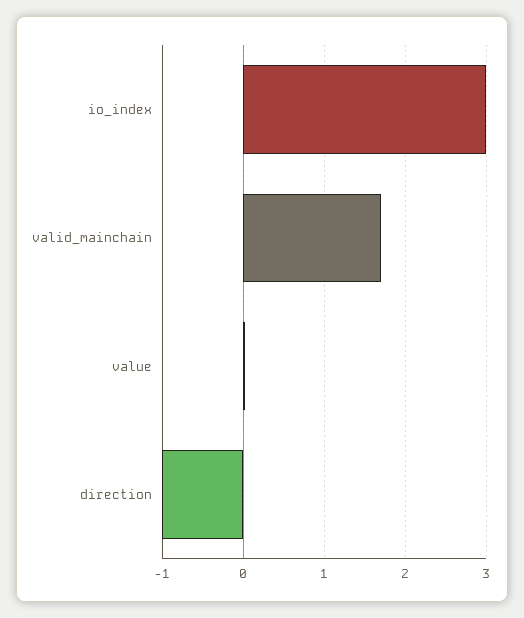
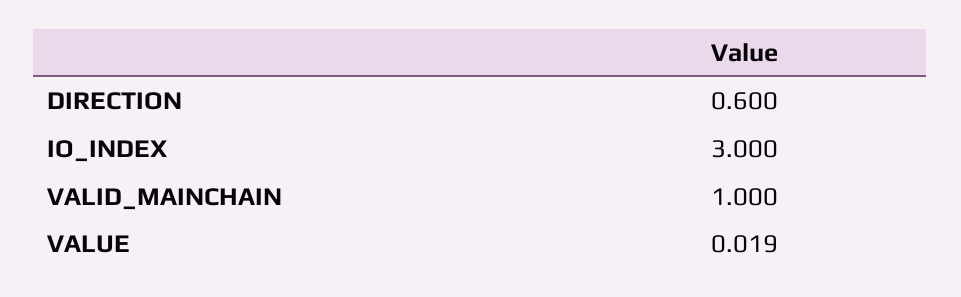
  {
    "io_index": 3,
-   "valid_mainchain": 1.7,
+   "valid_mainchain": 1,
    "value": 0.019,
-   "direction": -1
+   "direction": 0.6
  }

